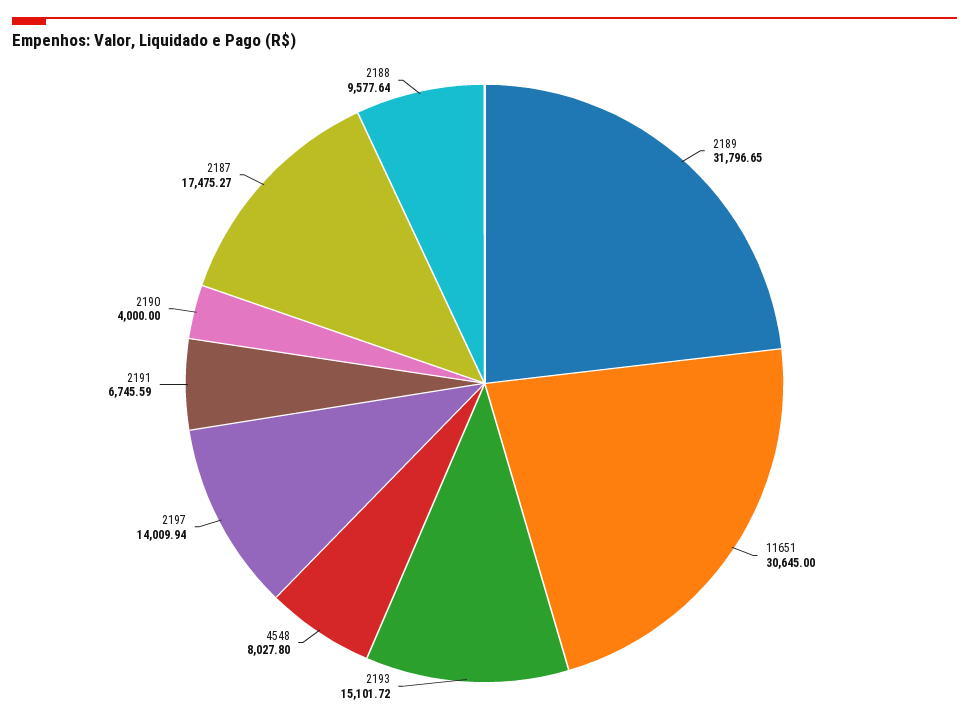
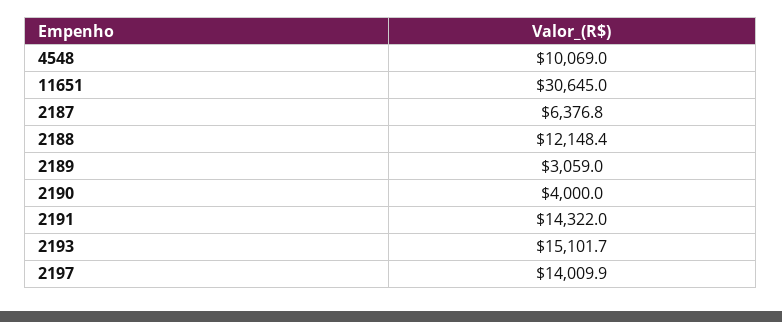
  {
-   "2189": 31796.65,
+   "2189": 3059,
    "11651": 30645,
    "2193": 15101.72,
-   "4548": 8027.8,
+   "4548": 10069,
    "2197": 14009.94,
-   "2191": 6745.59,
+   "2191": 14322,
    "2190": 4000,
-   "2187": 17475.27,
+   "2187": 6376.8,
-   "2188": 9577.64
+   "2188": 12148.4
  }

